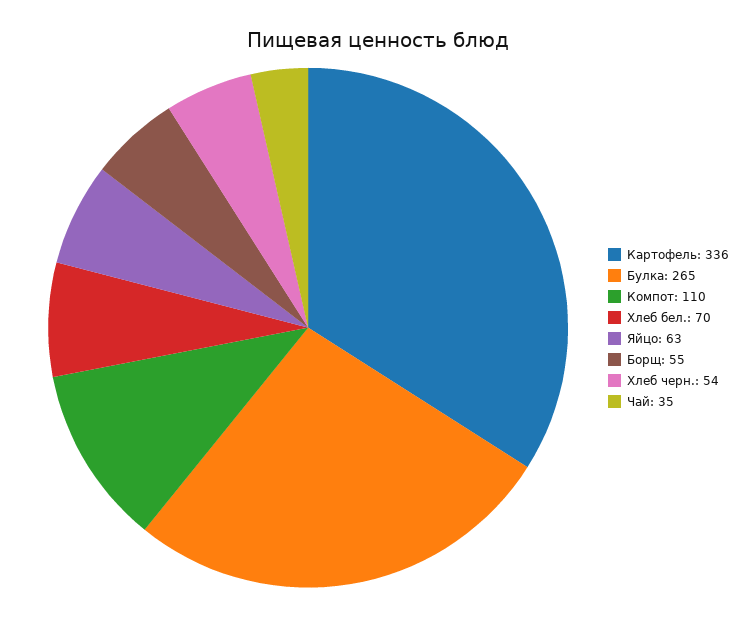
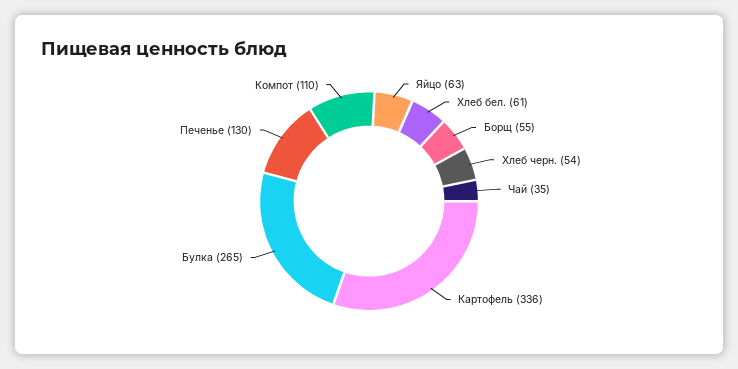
  {
    "Картофель": 336,
    "Булка": 265,
    "Компот": 110,
-   "Хлеб бел.": 70,
+   "Хлеб бел.": 61,
    "Яйцо": 63,
    "Борщ": 55,
    "Хлеб черн.": 54,
-   "Чай": 35
+   "Чай": 35,
+   "Печенье": 130
  }

